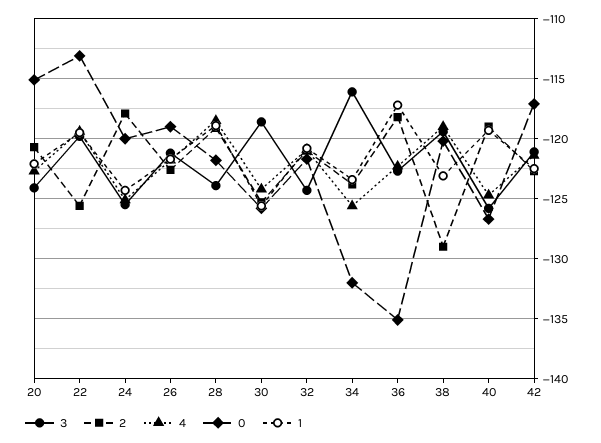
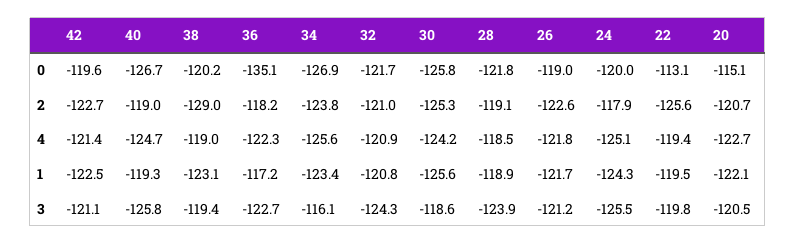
  {
    "3": {
-     "20": -124,
+     "20": -120.5,
      "22": -119.8,
      "24": -125.5,
      "26": -121.2,
      "28": -123.9,
      "30": -118.6,
      "32": -124.3,
      "34": -116.1,
      "36": -122.7,
      "38": -119.4,
      "40": -125.8,
      "42": -121.1
    },
    "2": {
      "20": -120.7,
      "22": -125.6,
      "24": -117.9,
      "26": -122.6,
      "28": -119.1,
      "30": -125.3,
      "32": -121,
      "34": -123.8,
      "36": -118.2,
      "38": -129,
      "40": -119,
      "42": -122.7
    },
    "4": {
      "20": -122.7,
      "22": -119.4,
      "24": -125.1,
      "26": -121.8,
      "28": -118.5,
      "30": -124.2,
      "32": -120.9,
      "34": -125.6,
      "36": -122.3,
      "38": -119,
      "40": -124.7,
      "42": -121.4
    },
    "0": {
      "20": -115.1,
      "22": -113.1,
      "24": -120,
      "26": -119,
      "28": -121.8,
      "30": -125.8,
      "32": -121.7,
-     "34": -132,
+     "34": -126.9,
      "36": -135.1,
      "38": -120.2,
      "40": -126.7,
-     "42": -117
+     "42": -119.6
    },
    "1": {
      "20": -122.1,
      "22": -119.5,
      "24": -124.3,
      "26": -121.7,
      "28": -118.9,
      "30": -125.6,
      "32": -120.8,
      "34": -123.4,
      "36": -117.2,
      "38": -123.1,
      "40": -119.3,
      "42": -122.5
    }
  }

